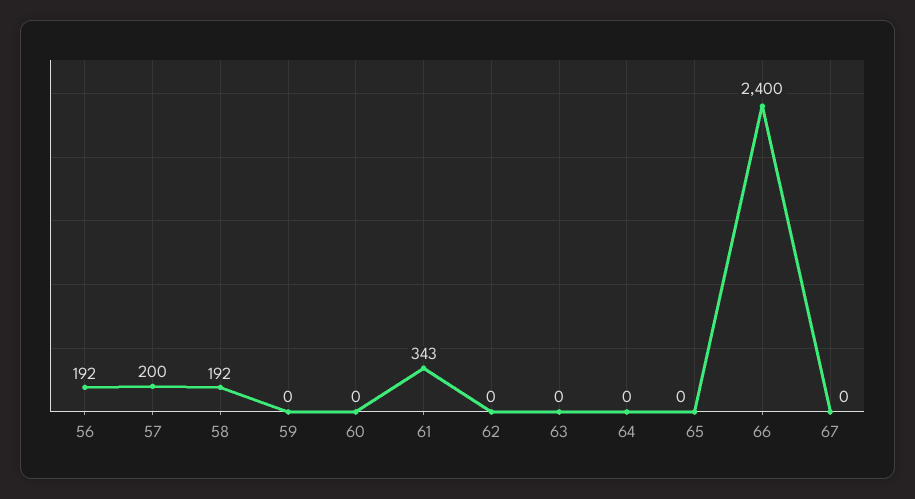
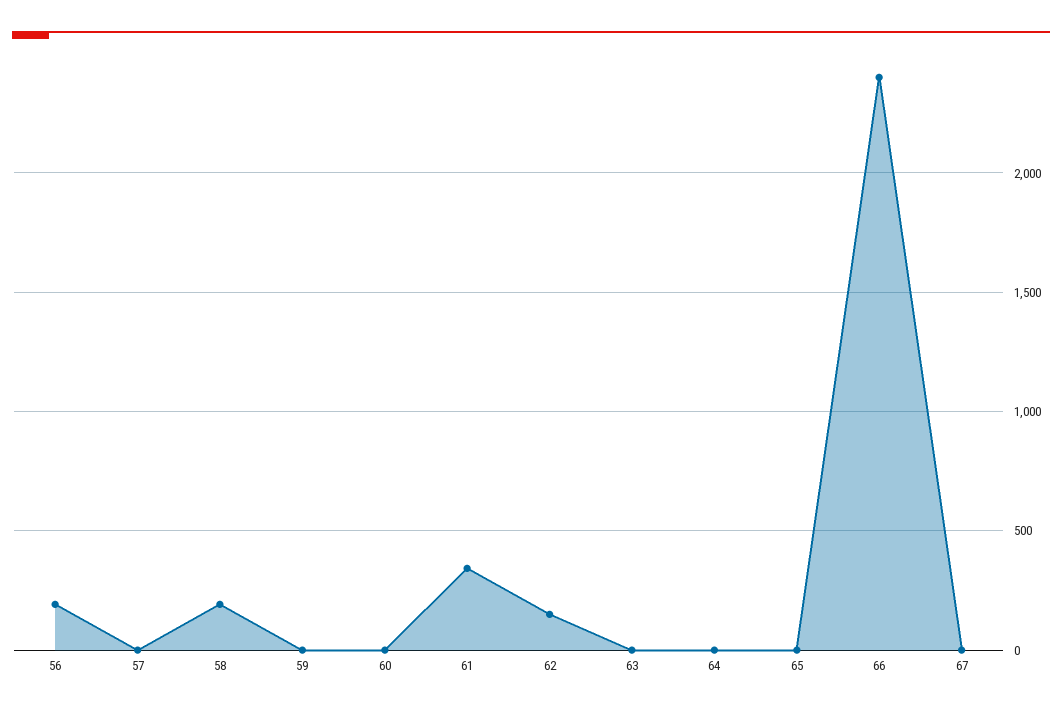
  {
    "56": 192,
-   "57": 200,
+   "57": 0,
    "58": 192,
    "59": 0,
    "60": 0,
    "61": 343,
-   "62": 0,
+   "62": 150,
    "63": 0,
    "64": 0,
    "65": 0,
    "66": 2400,
    "67": 0
  }

